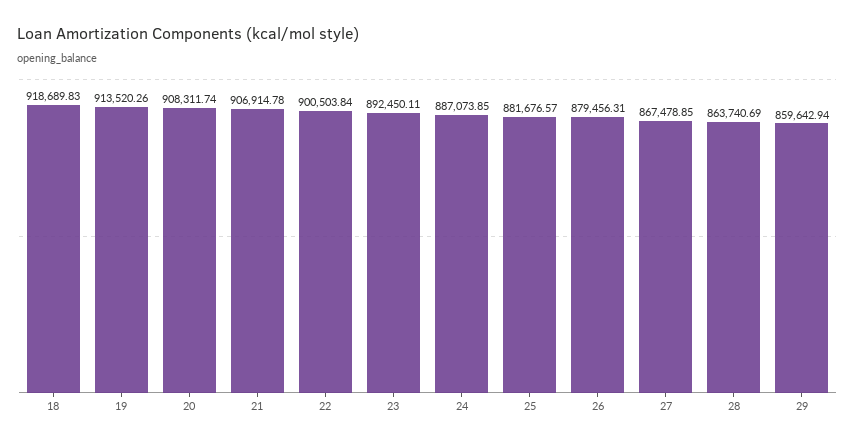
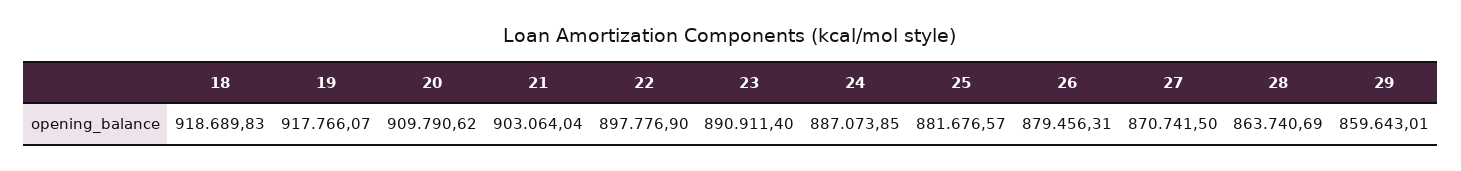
  {
    "18": 918689.83,
-   "19": 913520.26,
+   "19": 917766.07,
-   "20": 908311.74,
+   "20": 909790.62,
-   "21": 906914.78,
+   "21": 903064.04,
-   "22": 900503.84,
+   "22": 897776.9,
-   "23": 892450.11,
+   "23": 890911.4,
    "24": 887073.85,
    "25": 881676.57,
    "26": 879456.31,
-   "27": 867478.85,
+   "27": 870741.5,
    "28": 863740.69,
-   "29": 859642.94
+   "29": 859643.01
  }

